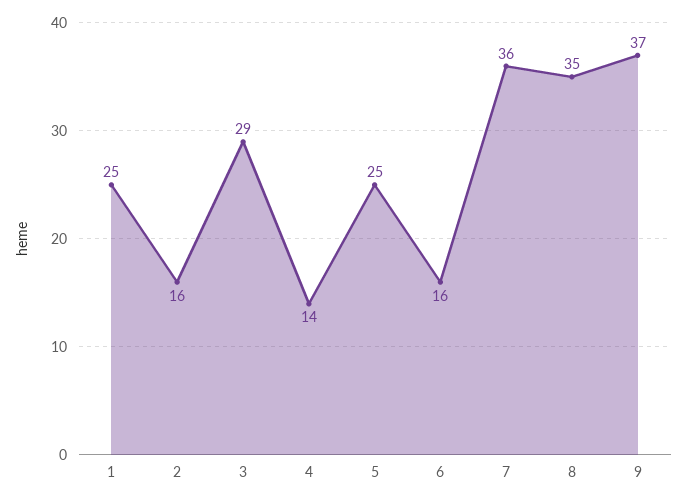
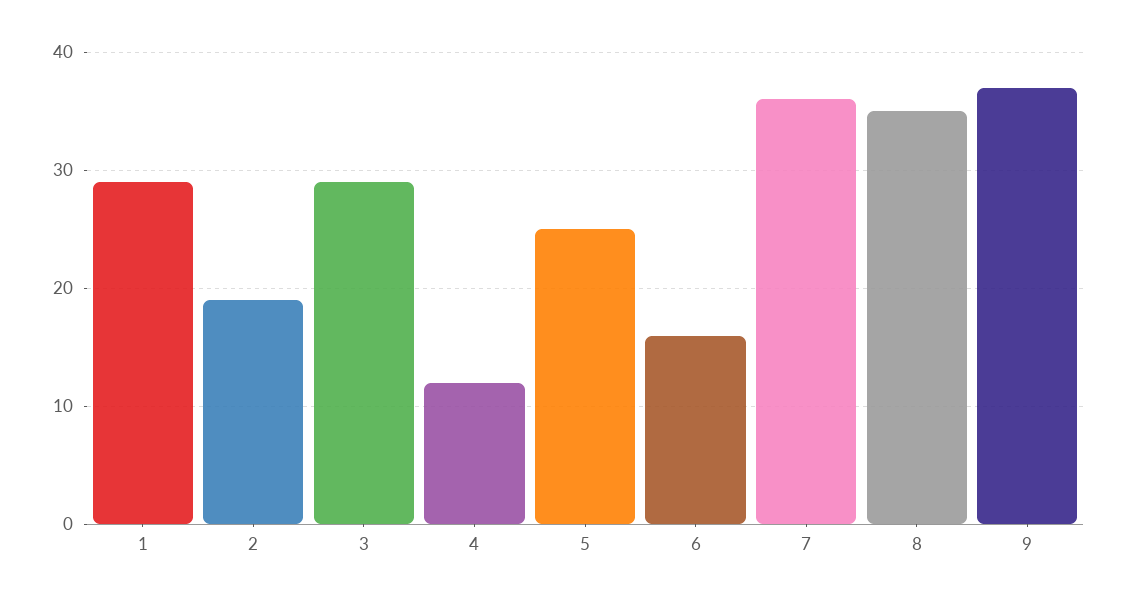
  {
-   "1": 25,
+   "1": 29,
-   "2": 16,
+   "2": 19,
    "3": 29,
-   "4": 14,
+   "4": 12,
    "5": 25,
    "6": 16,
    "7": 36,
    "8": 35,
    "9": 37
  }

